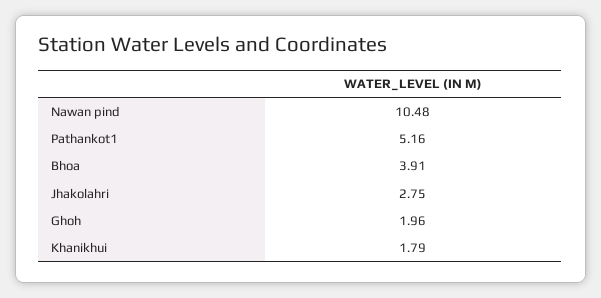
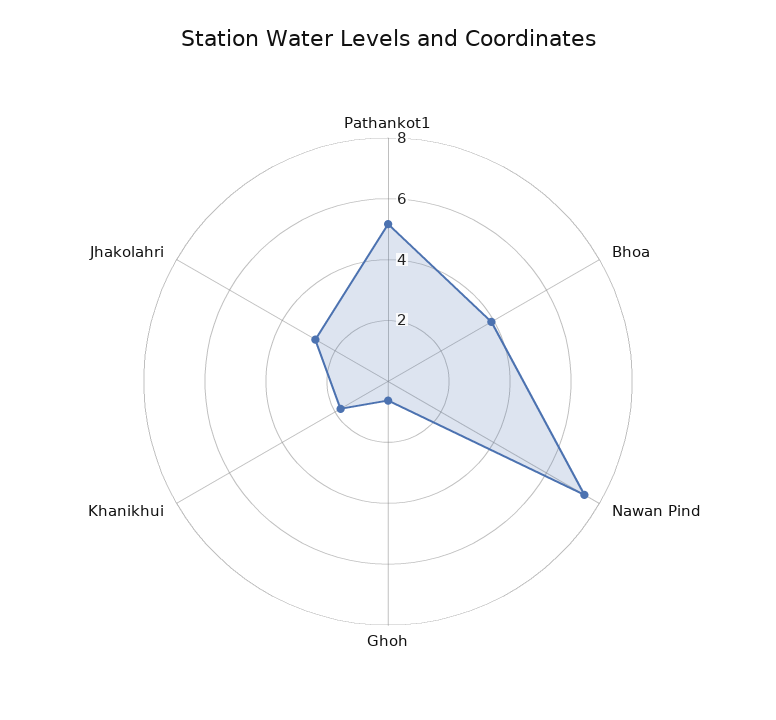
  {
-   "Nawan pind": 10.48,
+   "Nawan pind": 7.5,
    "Pathankot1": 5.16,
    "Bhoa": 3.91,
    "Jhakolahri": 2.75,
-   "Ghoh": 1.96,
+   "Ghoh": 0.5,
    "Khanikhui": 1.79
  }

